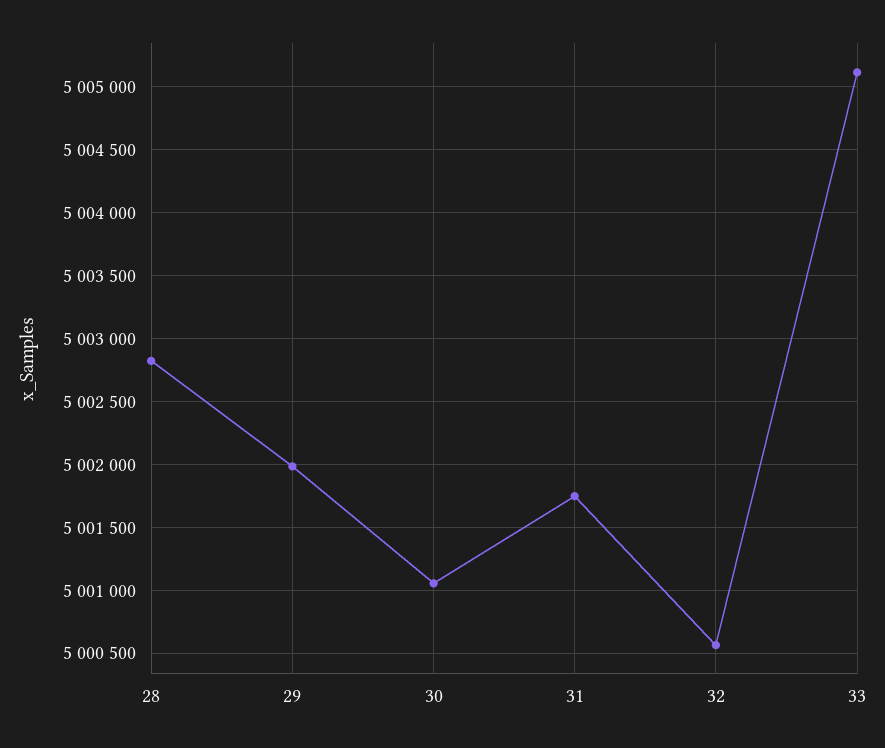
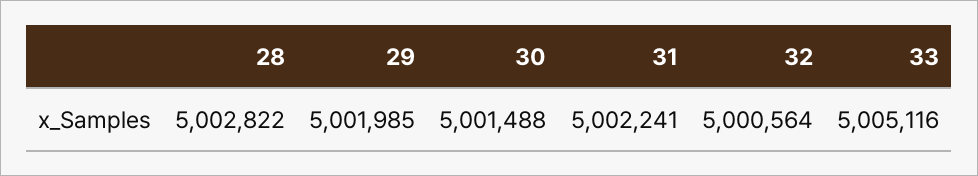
  {
    "28": 5002822,
    "29": 5001985,
-   "30": 5001050,
+   "30": 5001488,
-   "31": 5001750,
+   "31": 5002241,
    "32": 5000564,
    "33": 5005116
  }

